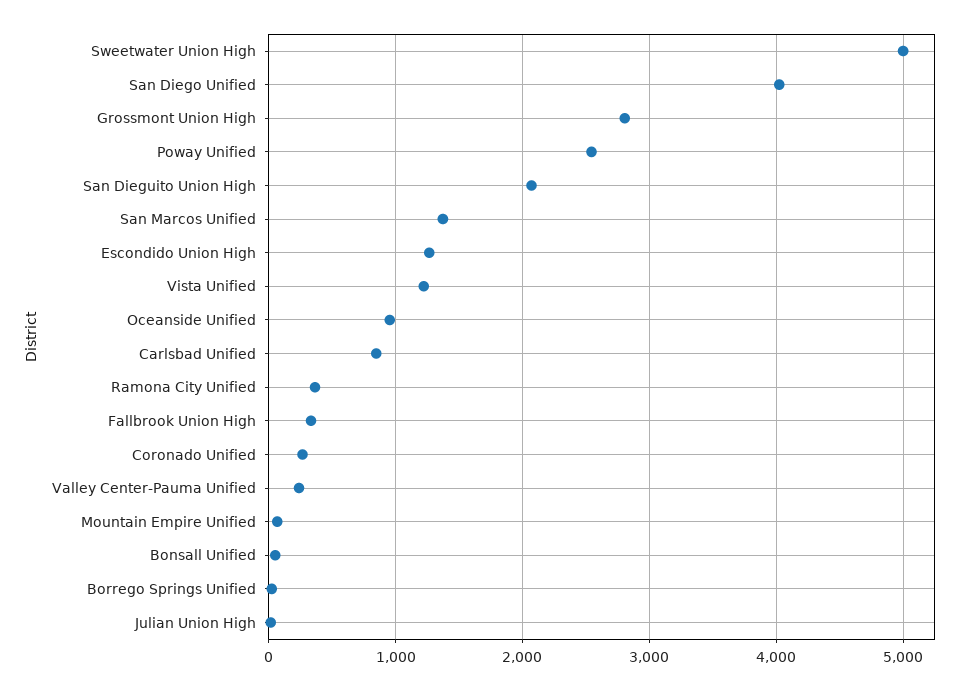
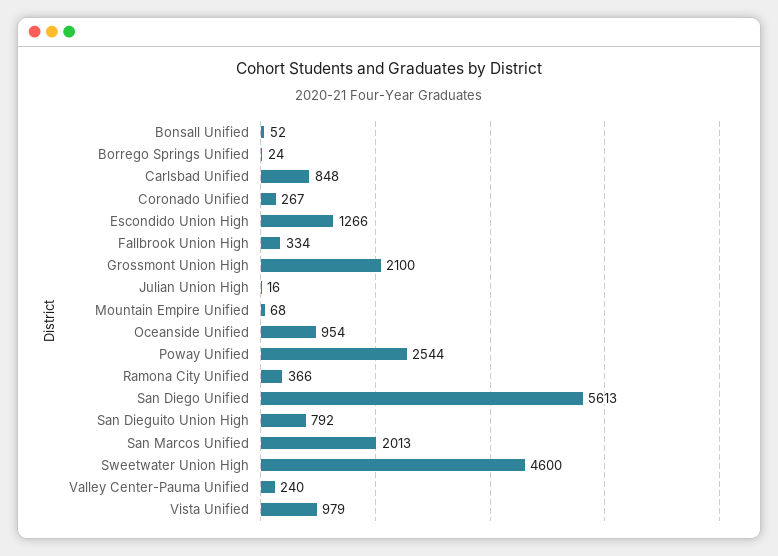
  {
-   "Sweetwater Union High": 5000,
+   "Sweetwater Union High": 4600,
-   "San Diego Unified": 4000,
+   "San Diego Unified": 5613,
-   "Grossmont Union High": 2800,
+   "Grossmont Union High": 2100,
    "Poway Unified": 2544,
-   "San Dieguito Union High": 2100,
+   "San Dieguito Union High": 792,
-   "San Marcos Unified": 1400,
+   "San Marcos Unified": 2013,
    "Escondido Union High": 1266,
-   "Vista Unified": 1200,
+   "Vista Unified": 979,
    "Oceanside Unified": 954,
    "Carlsbad Unified": 848,
    "Ramona City Unified": 366,
    "Fallbrook Union High": 334,
    "Coronado Unified": 267,
    "Valley Center-Pauma Unified": 240,
    "Mountain Empire Unified": 68,
    "Bonsall Unified": 52,
    "Borrego Springs Unified": 24,
    "Julian Union High": 16
  }

